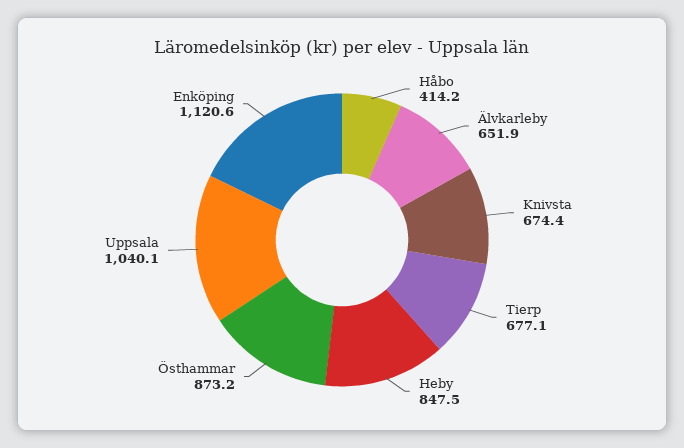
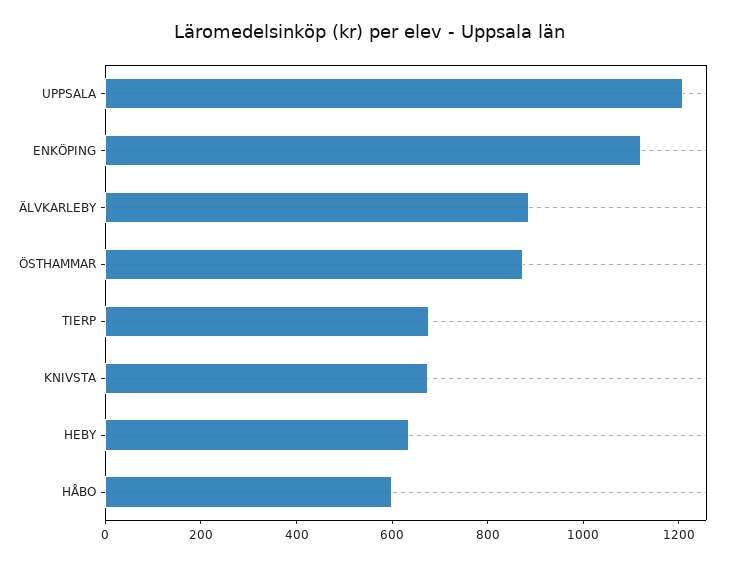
  {
-   "Håbo": 414.2,
+   "Håbo": 600,
-   "Älvkarleby": 651.9,
+   "Älvkarleby": 900,
    "Knivsta": 674.4,
    "Tierp": 677.1,
-   "Heby": 847.5,
+   "Heby": 650,
    "Östhammar": 873.2,
-   "Uppsala": 1040.1,
+   "Uppsala": 1200,
    "Enköping": 1120.6
  }

